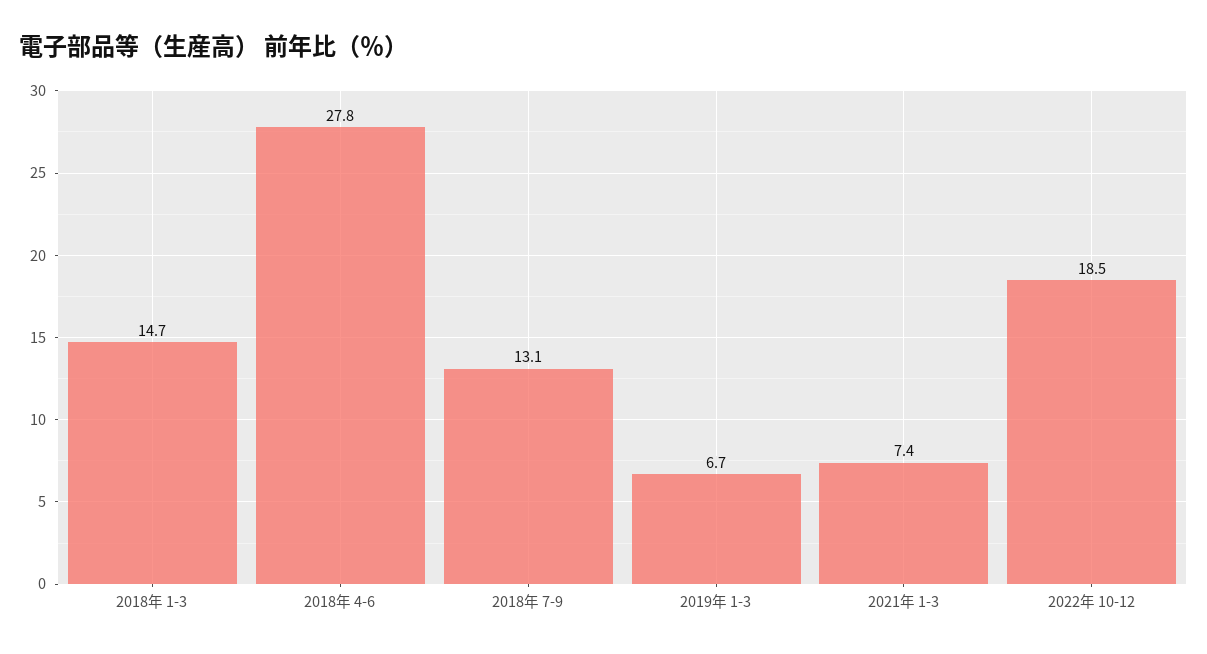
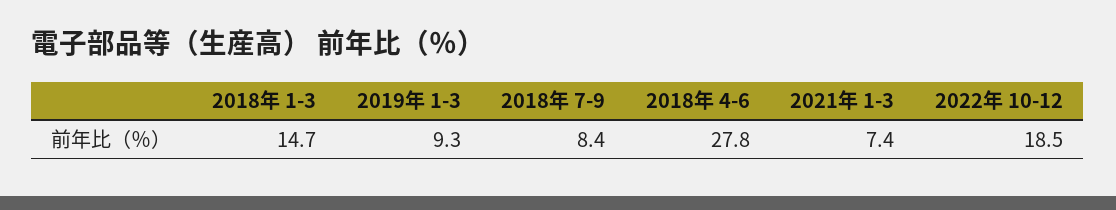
  {
    "2018年 1-3": 14.7,
    "2018年 4-6": 27.8,
-   "2018年 7-9": 13.1,
+   "2018年 7-9": 8.4,
-   "2019年 1-3": 6.7,
+   "2019年 1-3": 9.3,
    "2021年 1-3": 7.4,
    "2022年 10-12": 18.5
  }

